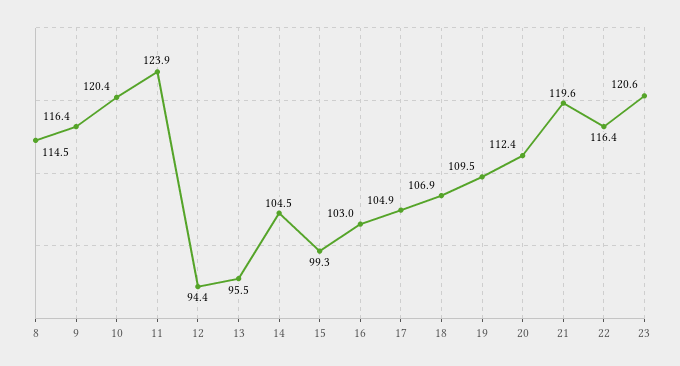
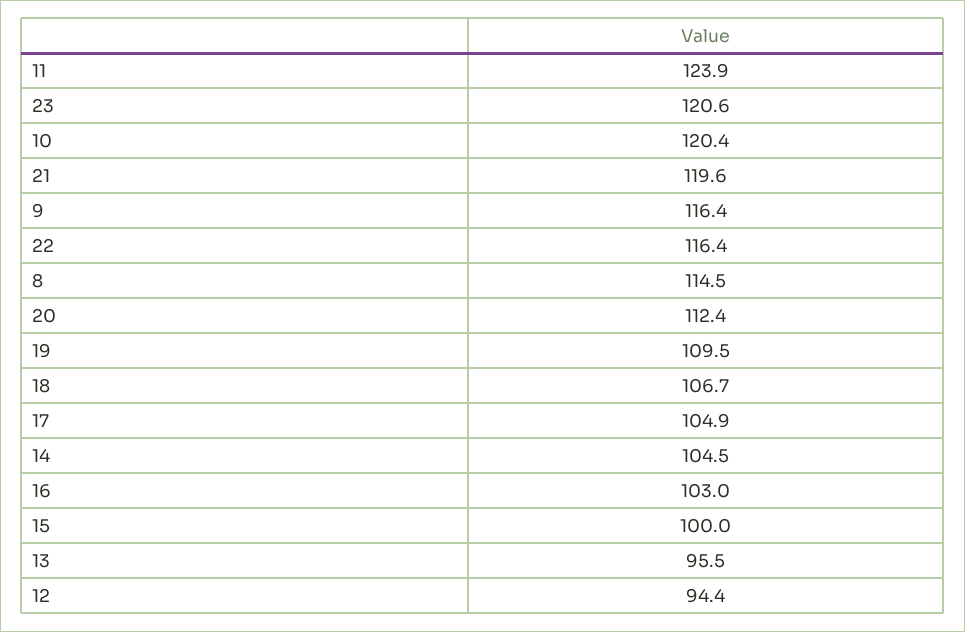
  {
    "8": 114.5,
    "9": 116.4,
    "10": 120.4,
    "11": 123.9,
    "12": 94.4,
    "13": 95.5,
    "14": 104.5,
-   "15": 99.3,
+   "15": 100,
    "16": 103,
    "17": 104.9,
-   "18": 106.9,
+   "18": 106.7,
    "19": 109.5,
    "20": 112.4,
    "21": 119.6,
    "22": 116.4,
    "23": 120.6
  }

